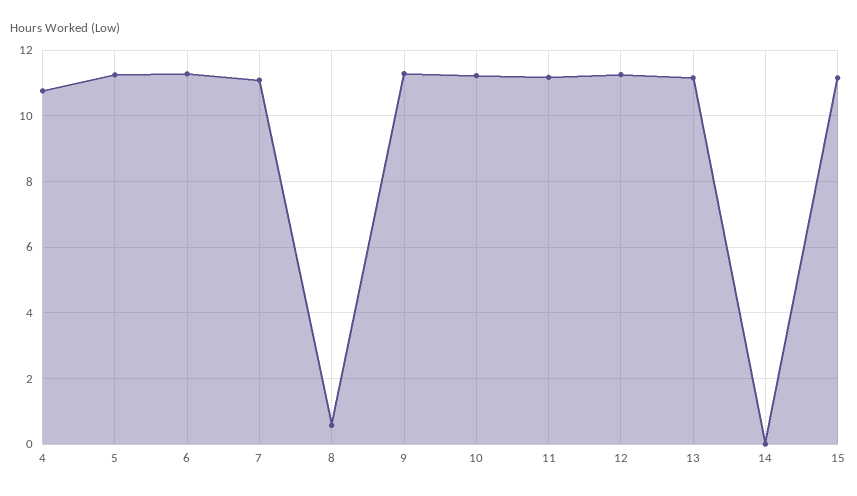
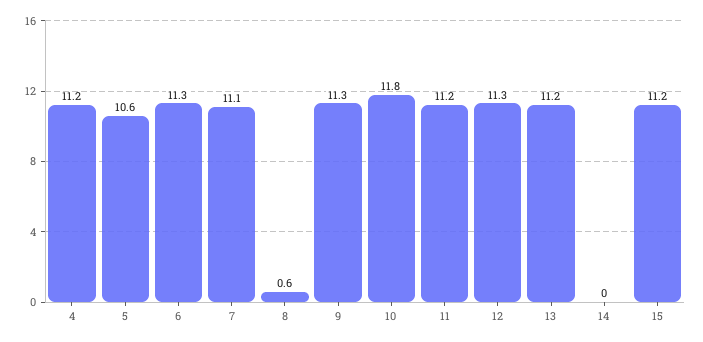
  {
-   "4": 10.8,
+   "4": 11.2,
-   "5": 11.2,
+   "5": 10.6,
    "6": 11.3,
    "7": 11.1,
    "8": 0.6,
    "9": 11.3,
-   "10": 11.2,
+   "10": 11.8,
    "11": 11.2,
    "12": 11.3,
    "13": 11.2,
    "14": 0,
    "15": 11.2
  }

